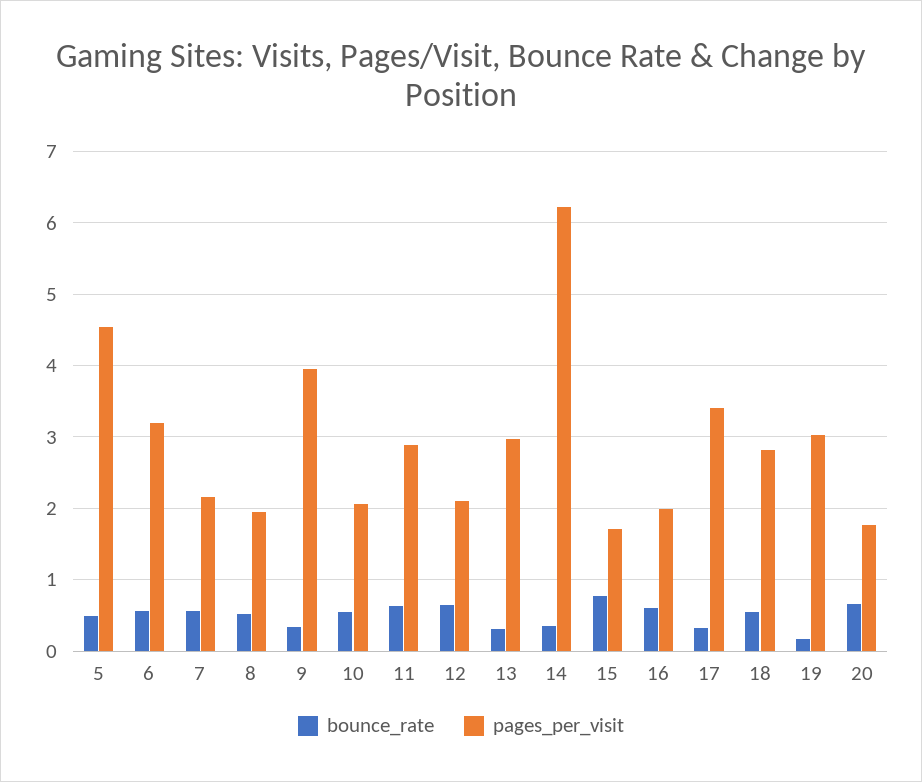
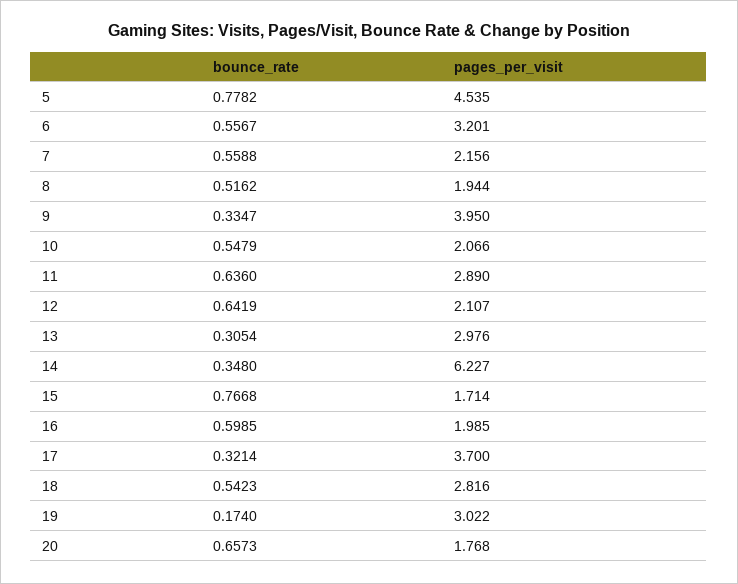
  {
    "bounce_rate": {
-     "5": 0.5,
+     "5": 0.7782,
      "6": 0.5567,
      "7": 0.5588,
      "8": 0.5162,
      "9": 0.3347,
      "10": 0.5479,
      "11": 0.636,
      "12": 0.6419,
      "13": 0.3054,
      "14": 0.348,
      "15": 0.7668,
      "16": 0.5985,
      "17": 0.3214,
      "18": 0.5423,
      "19": 0.174,
      "20": 0.6573
    },
    "pages_per_visit": {
      "5": 4.535,
      "6": 3.201,
      "7": 2.156,
      "8": 1.944,
      "9": 3.95,
      "10": 2.066,
      "11": 2.89,
      "12": 2.107,
      "13": 2.976,
      "14": 6.227,
      "15": 1.714,
      "16": 1.985,
-     "17": 3.4,
+     "17": 3.7,
      "18": 2.816,
      "19": 3.022,
      "20": 1.768
    }
  }

